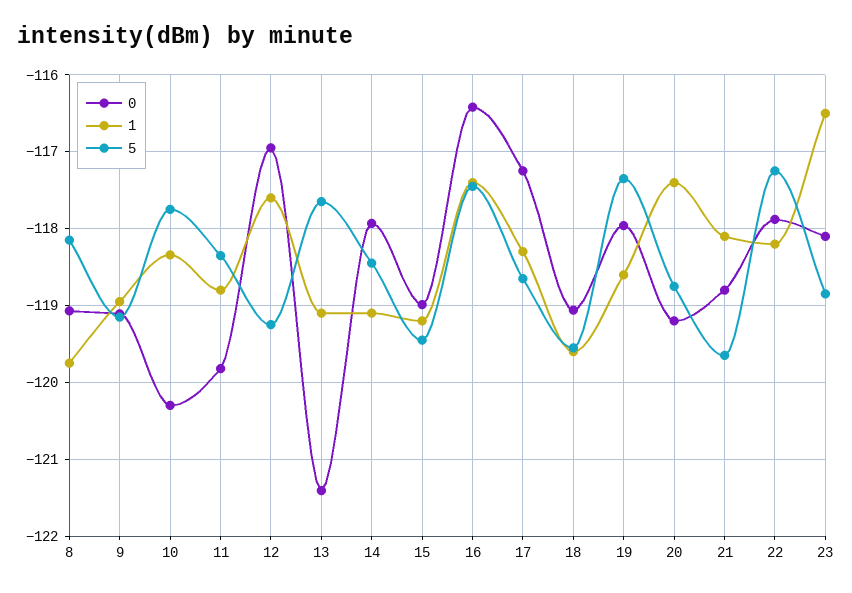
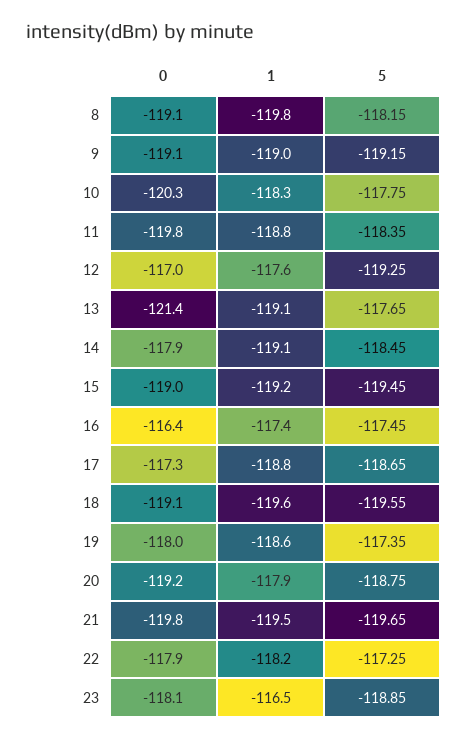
  {
    "0": {
      "8": -119.1,
      "9": -119.1,
      "10": -120.3,
      "11": -119.8,
      "12": -117,
      "13": -121.4,
      "14": -117.9,
      "15": -119,
      "16": -116.4,
      "17": -117.3,
      "18": -119.1,
      "19": -118,
      "20": -119.2,
-     "21": -118.8,
+     "21": -119.8,
      "22": -117.9,
      "23": -118.1
    },
    "1": {
      "8": -119.8,
      "9": -119,
      "10": -118.3,
      "11": -118.8,
      "12": -117.6,
      "13": -119.1,
      "14": -119.1,
      "15": -119.2,
      "16": -117.4,
-     "17": -118.3,
+     "17": -118.8,
      "18": -119.6,
      "19": -118.6,
-     "20": -117.4,
+     "20": -117.9,
-     "21": -118.1,
+     "21": -119.5,
      "22": -118.2,
      "23": -116.5
    },
    "5": {
      "8": -118.15,
      "9": -119.15,
      "10": -117.75,
      "11": -118.35,
      "12": -119.25,
      "13": -117.65,
      "14": -118.45,
      "15": -119.45,
      "16": -117.45,
      "17": -118.65,
      "18": -119.55,
      "19": -117.35,
      "20": -118.75,
      "21": -119.65,
      "22": -117.25,
      "23": -118.85
    }
  }

